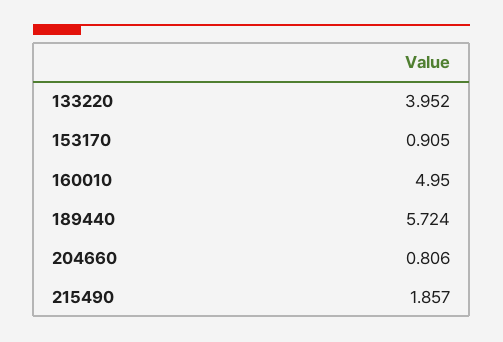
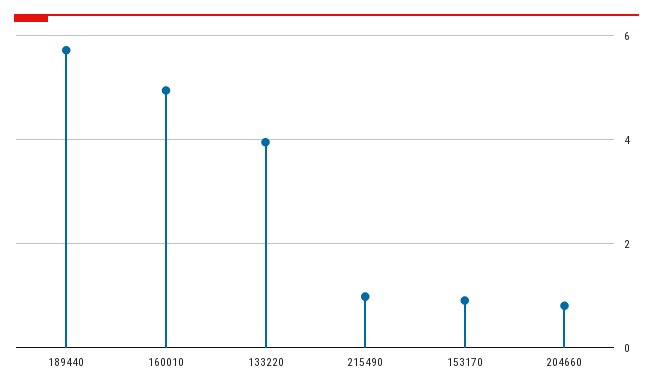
  {
    "133220": 3.952,
    "153170": 0.905,
    "160010": 4.95,
    "189440": 5.724,
    "204660": 0.806,
-   "215490": 1.857
+   "215490": 1
  }

